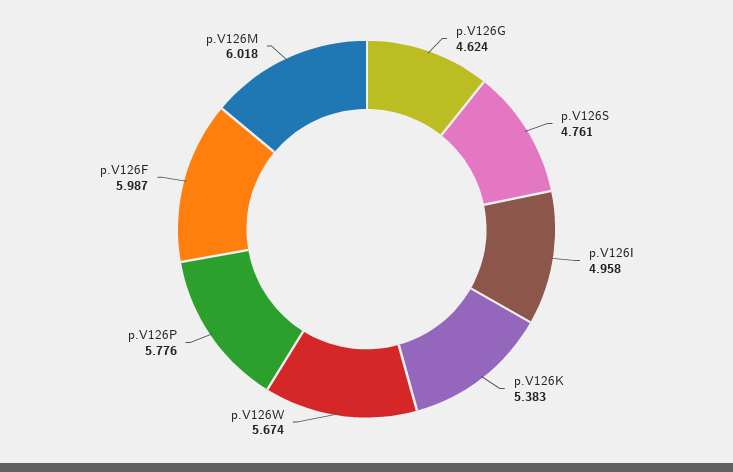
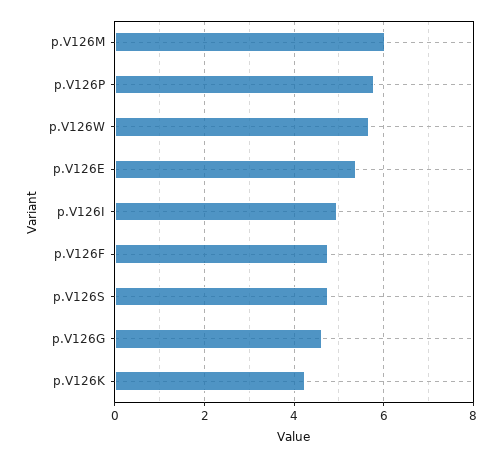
  {
    "p.V126G": 4.624,
    "p.V126S": 4.761,
    "p.V126I": 4.958,
-   "p.V126K": 5.383,
+   "p.V126K": 4.2,
    "p.V126W": 5.674,
    "p.V126P": 5.776,
-   "p.V126F": 5.987,
+   "p.V126F": 4.8,
-   "p.V126M": 6.018
+   "p.V126M": 6.018,
+   "p.V126E": 5.4
  }

